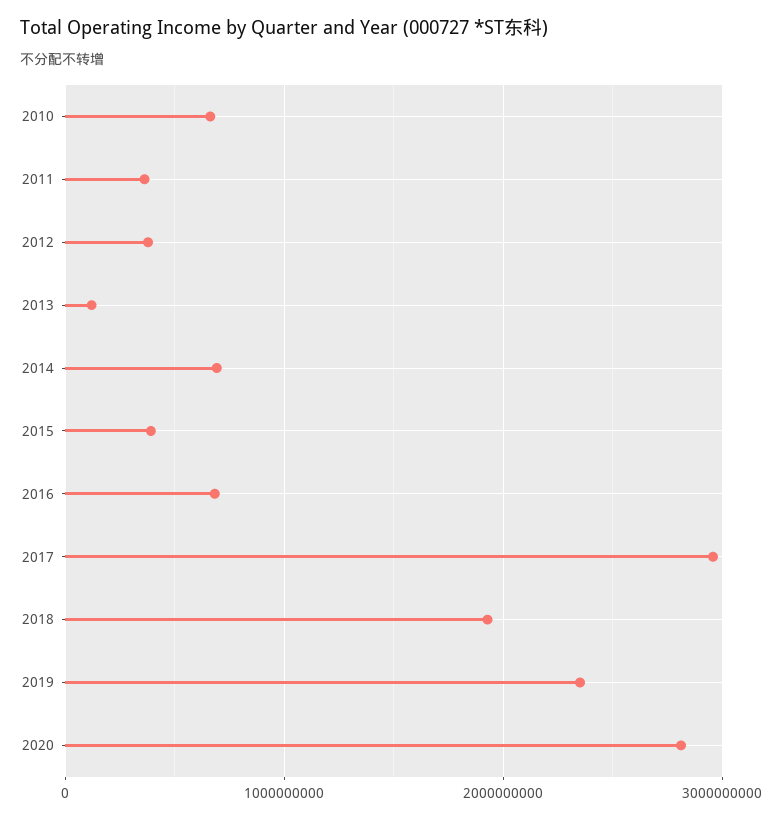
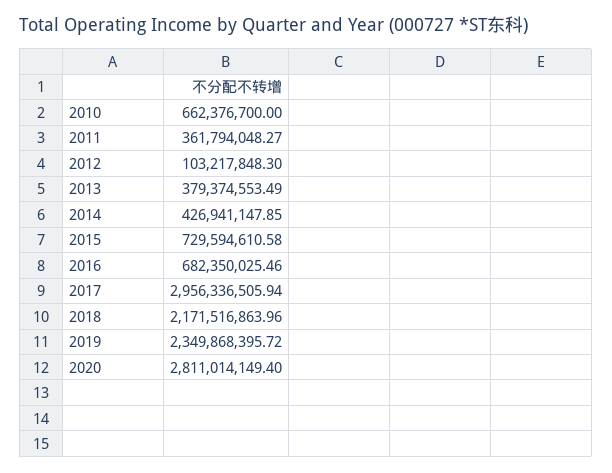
  {
    "2010": 662376700,
    "2011": 361794048.27,
-   "2012": 400000000,
+   "2012": 103217848.3,
-   "2013": 100000000,
+   "2013": 379374553.49,
-   "2014": 700000000,
+   "2014": 426941147.85,
-   "2015": 400000000,
+   "2015": 729594610.58,
    "2016": 682350025.46,
    "2017": 2956336505.94,
-   "2018": 1900000000,
+   "2018": 2171516863.96,
    "2019": 2349868395.72,
    "2020": 2811014149.4
  }

